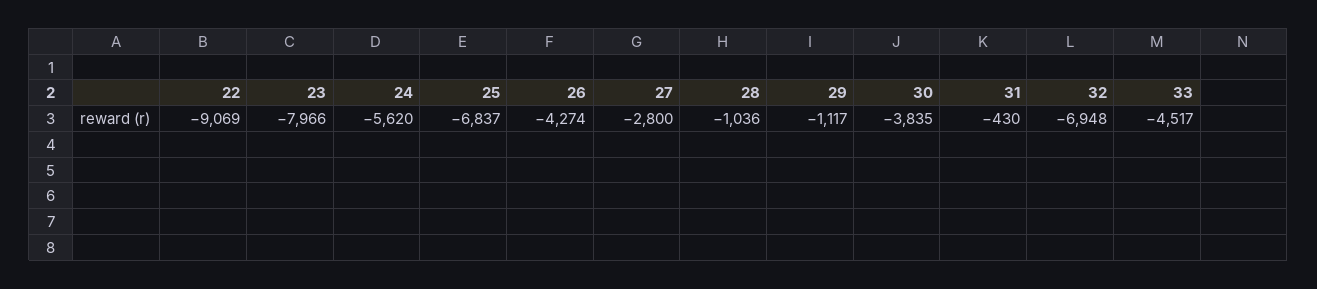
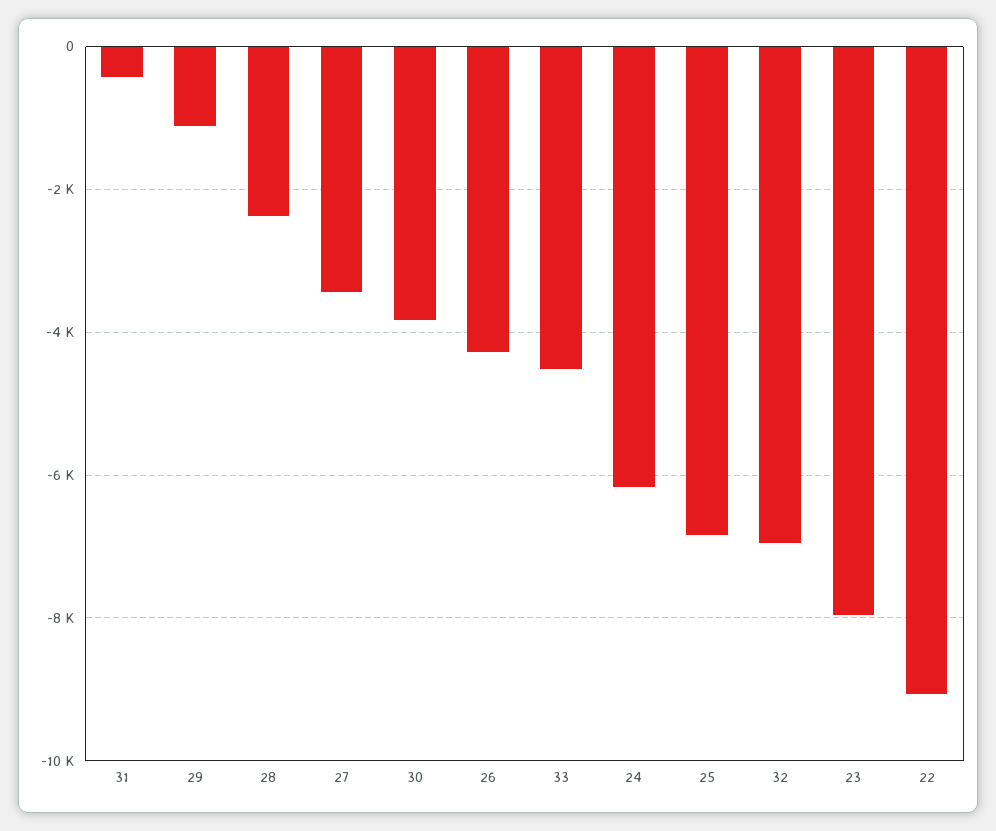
  {
    "22": -9069,
    "23": -7966,
-   "24": -5620,
+   "24": -6200,
    "25": -6837,
    "26": -4274,
-   "27": -2800,
+   "27": -3400,
-   "28": -1036,
+   "28": -2400,
    "29": -1117,
    "30": -3835,
    "31": -430,
    "32": -6948,
    "33": -4517
  }

